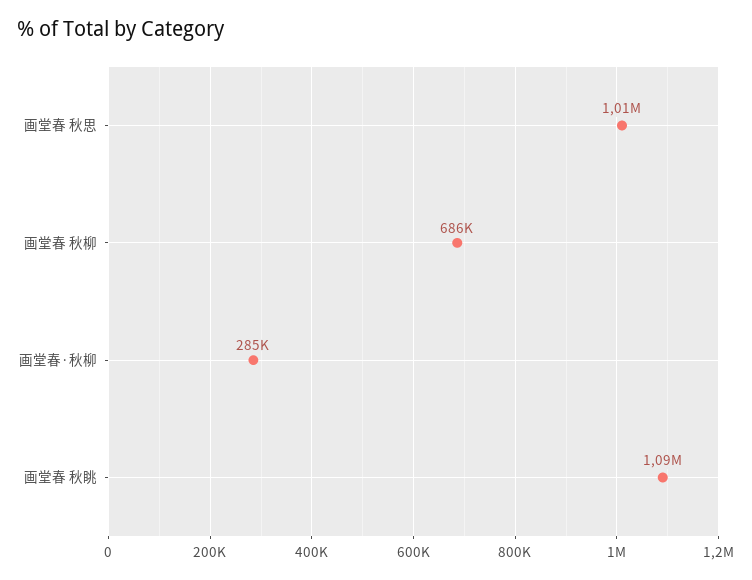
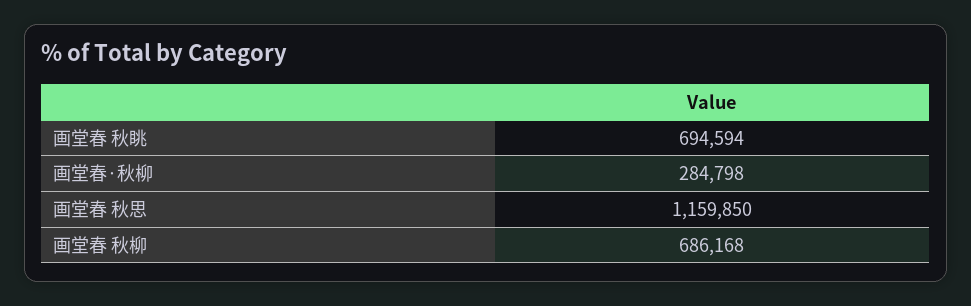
  {
-   "画堂春 秋思": 1010000,
+   "画堂春 秋思": 1159850,
    "画堂春 秋柳": 686168,
    "画堂春·秋柳": 284798,
-   "画堂春 秋眺": 1090000
+   "画堂春 秋眺": 694594
  }

